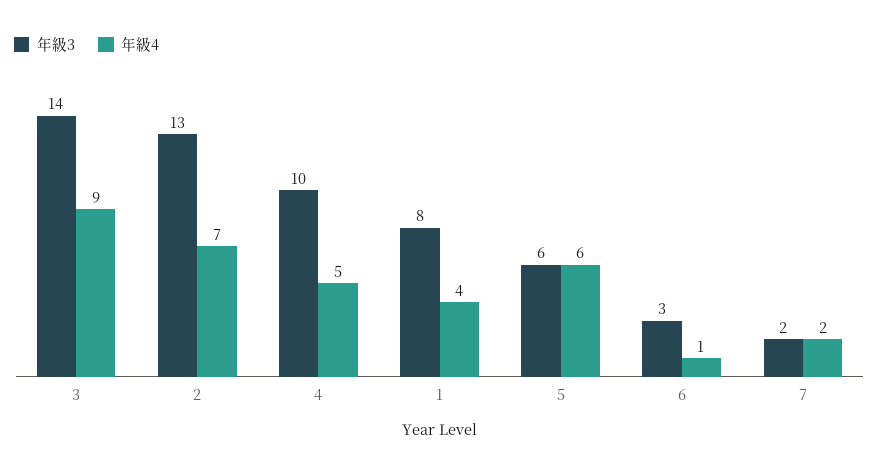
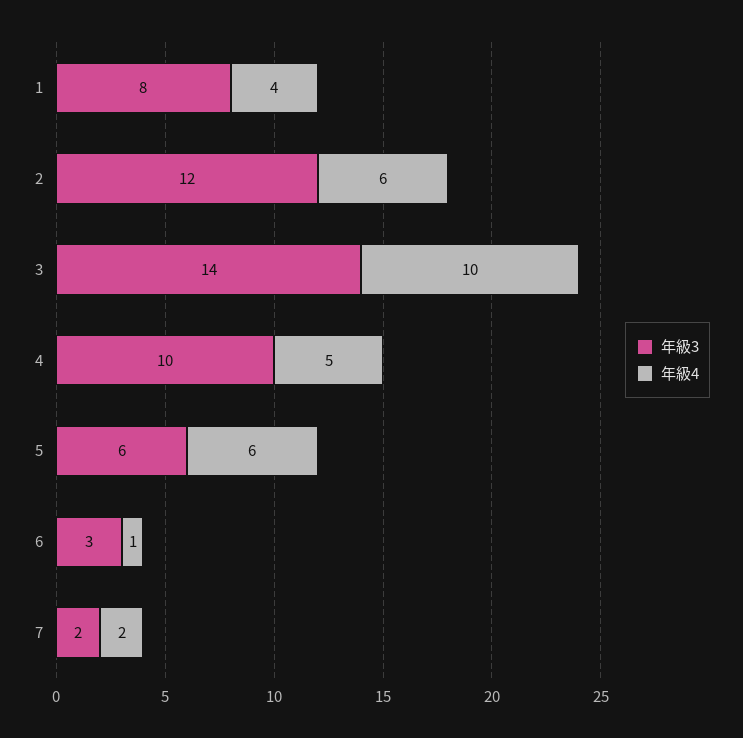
  {
    "年級3": {
      "3": 14,
-     "2": 13,
+     "2": 12,
      "4": 10,
      "1": 8,
      "5": 6,
      "6": 3,
      "7": 2
    },
    "年級4": {
-     "3": 9,
+     "3": 10,
-     "2": 7,
+     "2": 6,
      "4": 5,
      "1": 4,
      "5": 6,
      "6": 1,
      "7": 2
    }
  }

